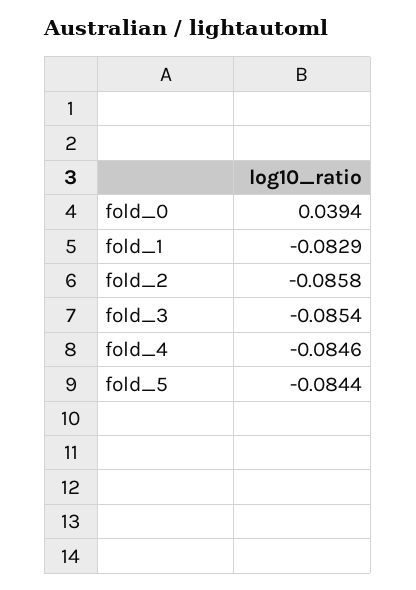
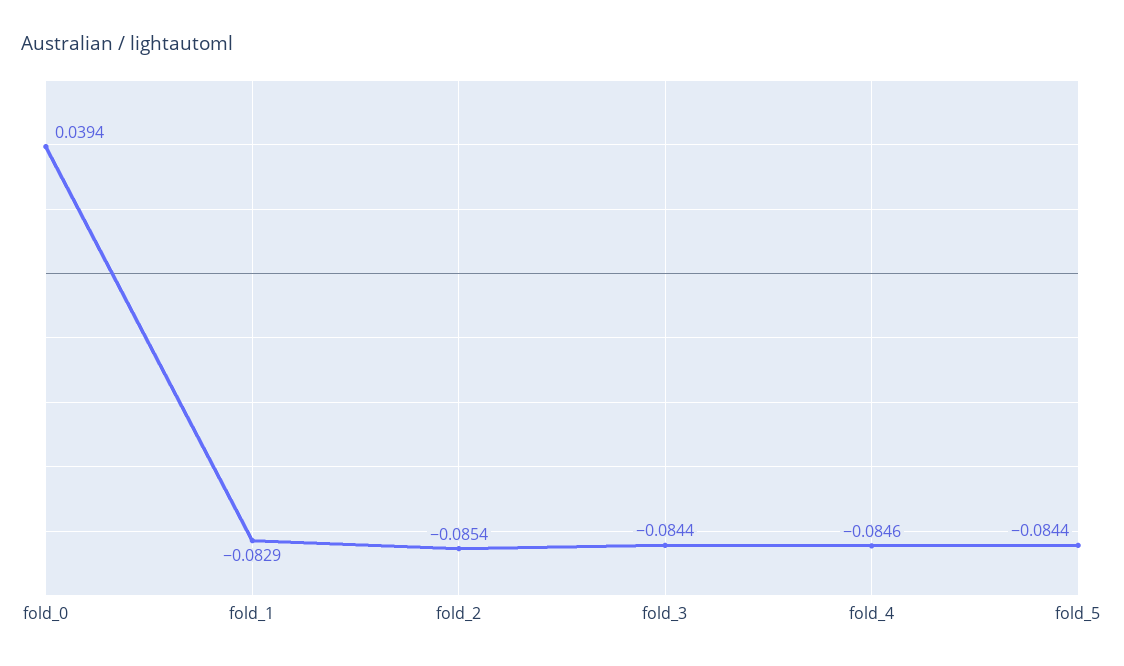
  {
    "fold_0": 0.0394,
    "fold_1": -0.0829,
-   "fold_2": -0.0858,
+   "fold_2": -0.0854,
-   "fold_3": -0.0854,
+   "fold_3": -0.0844,
    "fold_4": -0.0846,
    "fold_5": -0.0844
  }

